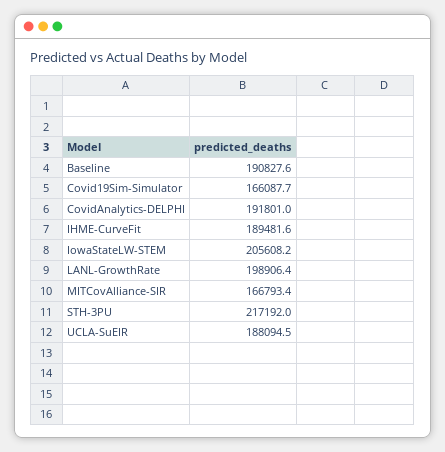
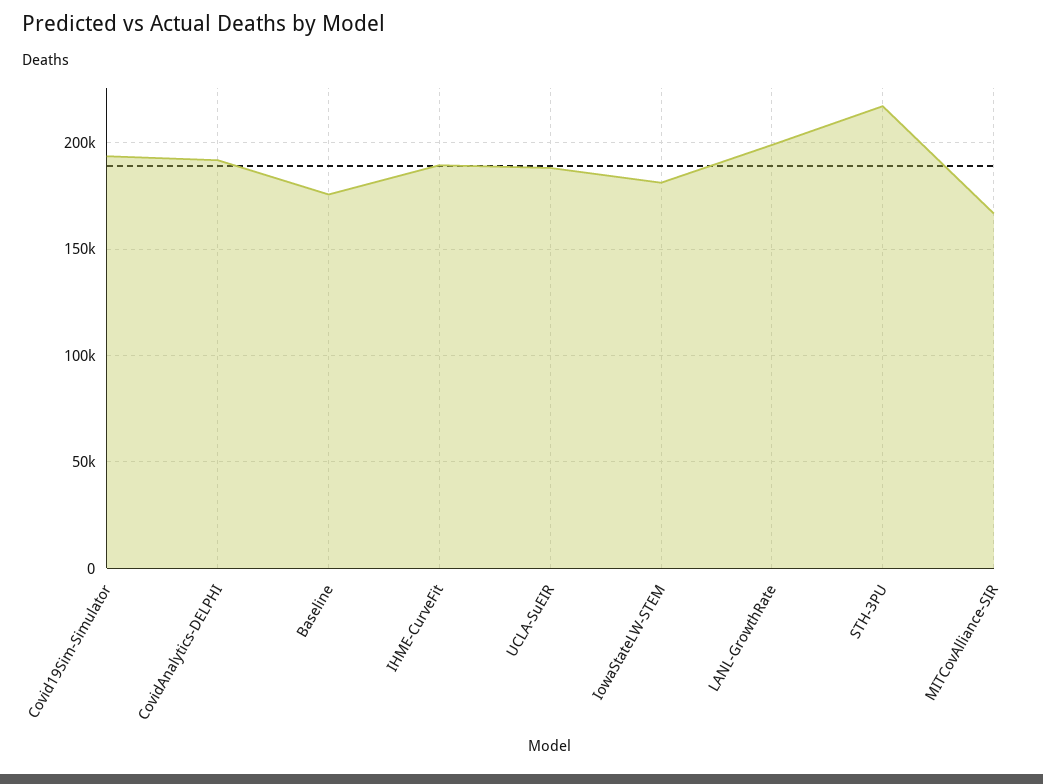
  {
-   "Baseline": 190827.6,
+   "Baseline": 175000,
-   "Covid19Sim-Simulator": 166087.7,
+   "Covid19Sim-Simulator": 195000,
    "CovidAnalytics-DELPHI": 191801,
    "IHME-CurveFit": 189481.6,
-   "IowaStateLW-STEM": 205608.2,
+   "IowaStateLW-STEM": 180000,
    "LANL-GrowthRate": 198906.4,
    "MITCovAlliance-SIR": 166793.4,
    "STH-3PU": 217192,
    "UCLA-SuEIR": 188094.5
  }

